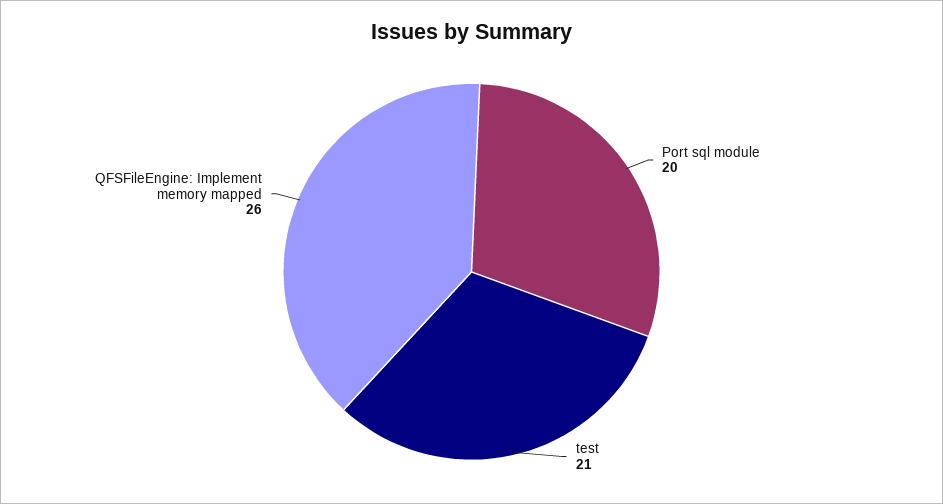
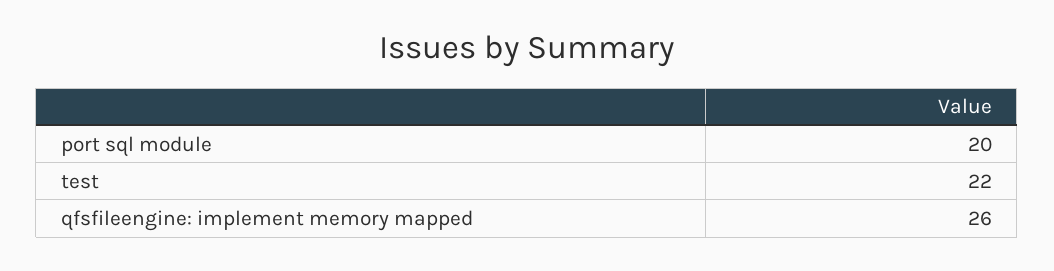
  {
    "Port sql module": 20,
-   "test": 21,
+   "test": 22,
    "QFSFileEngine: Implement memory mapped": 26
  }

